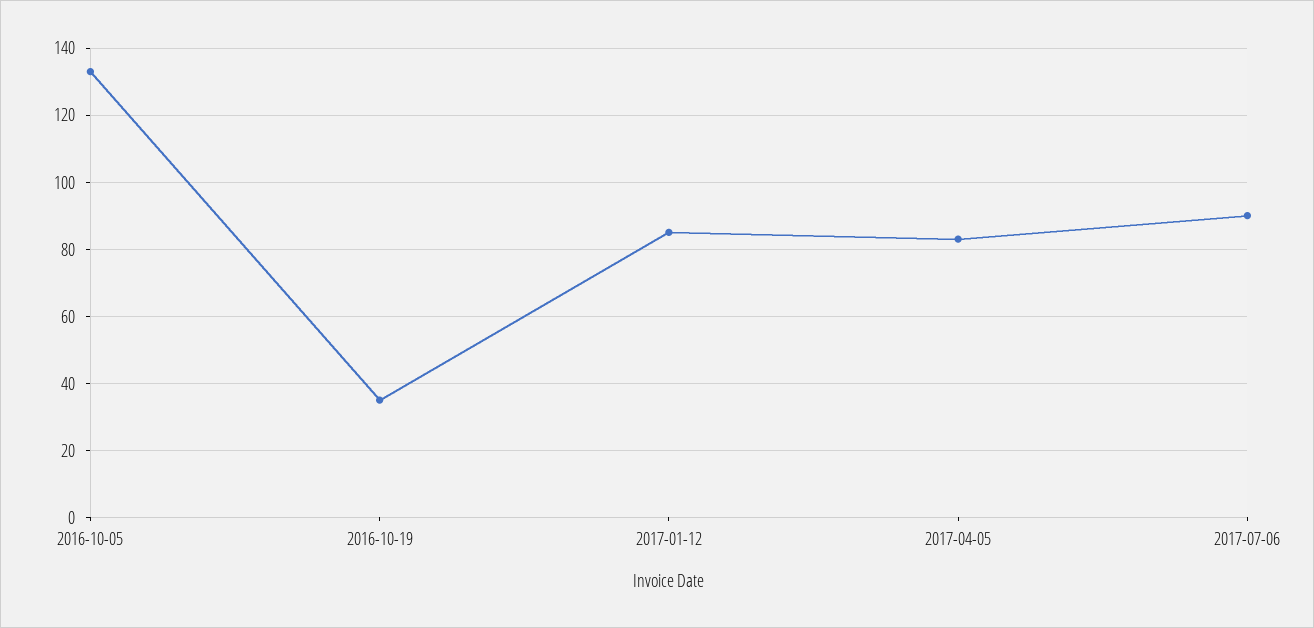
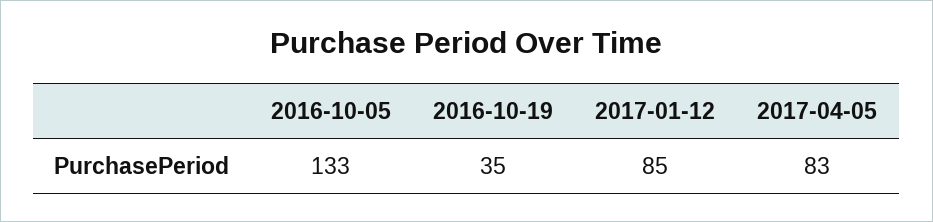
  {
    "2016-10-05": 133,
    "2016-10-19": 35,
    "2017-01-12": 85,
-   "2017-04-05": 83,
+   "2017-04-05": 83
-   "2017-07-06": 90
  }

